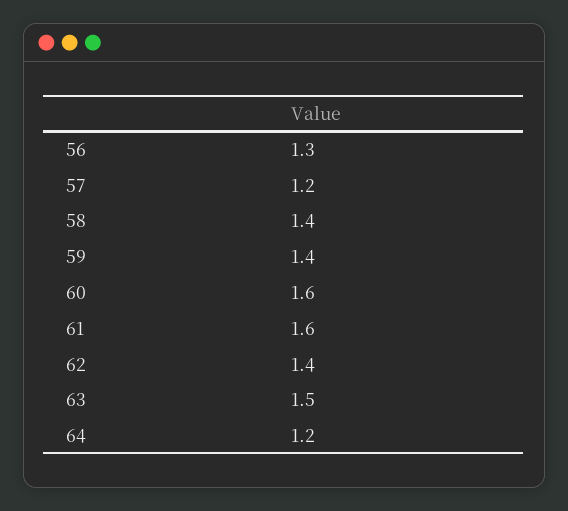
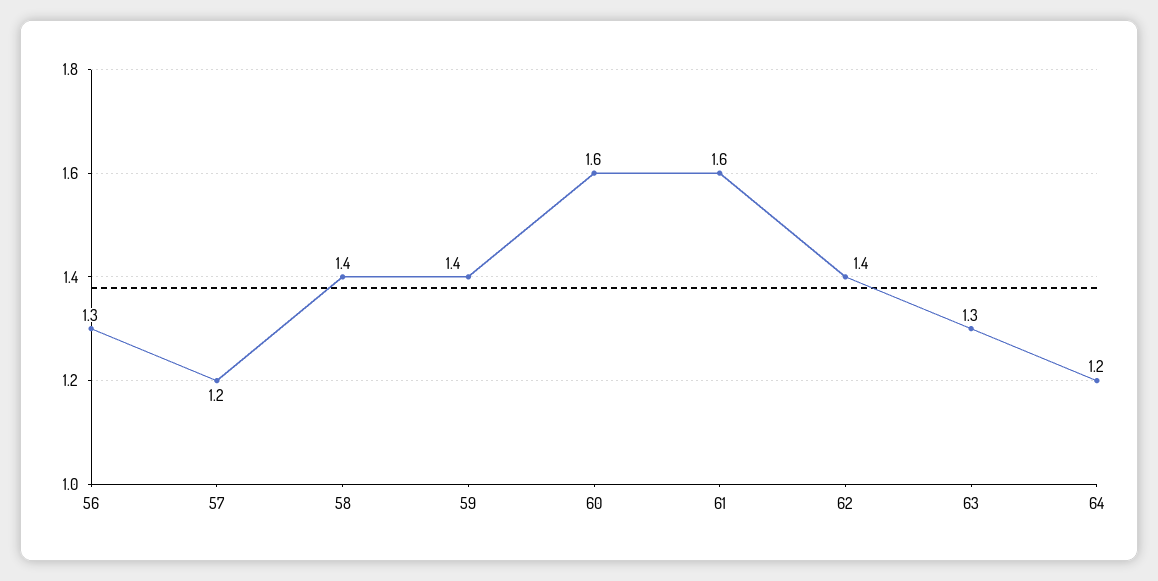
  {
    "56": 1.3,
    "57": 1.2,
    "58": 1.4,
    "59": 1.4,
    "60": 1.6,
    "61": 1.6,
    "62": 1.4,
-   "63": 1.5,
+   "63": 1.3,
    "64": 1.2
  }

